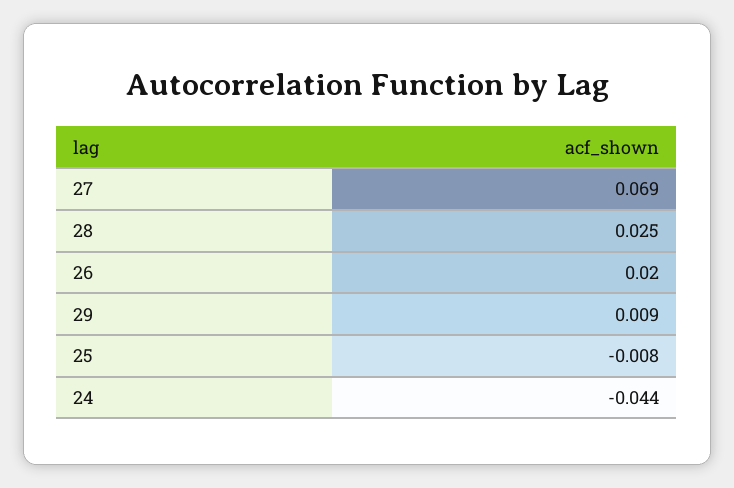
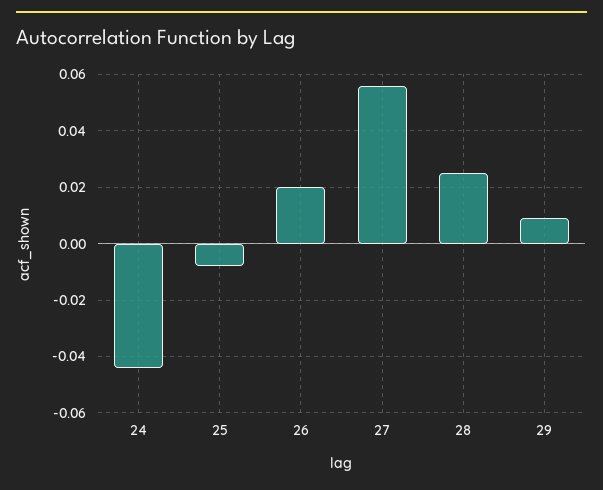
  {
-   "27": 0.069,
+   "27": 0.055,
    "28": 0.025,
    "26": 0.02,
    "29": 0.009,
    "25": -0.008,
    "24": -0.044
  }

